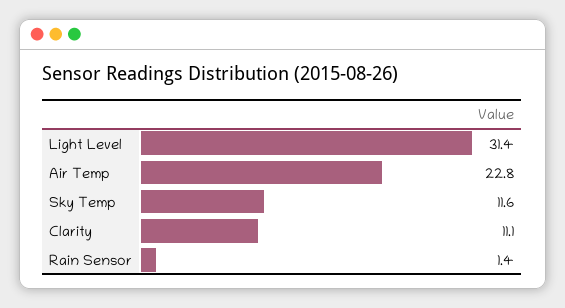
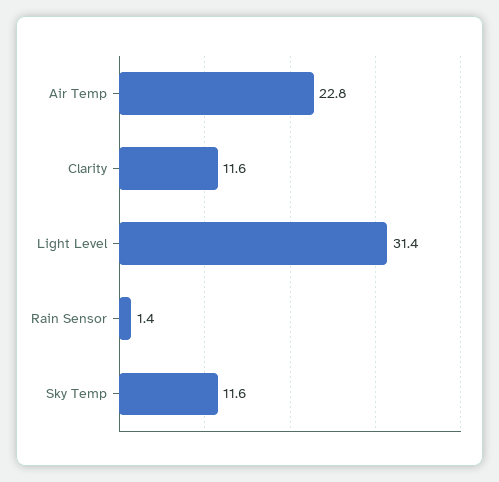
  {
    "Light Level": 31.4,
    "Air Temp": 22.8,
    "Sky Temp": 11.6,
-   "Clarity": 11.1,
+   "Clarity": 11.6,
    "Rain Sensor": 1.4
  }

